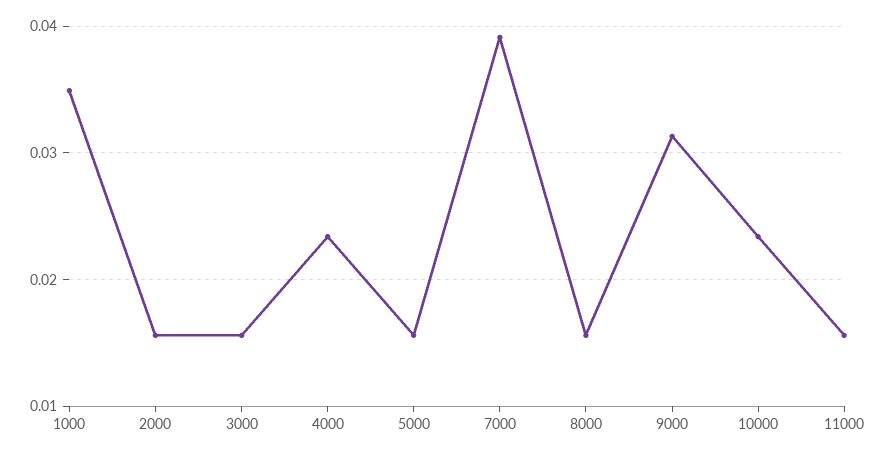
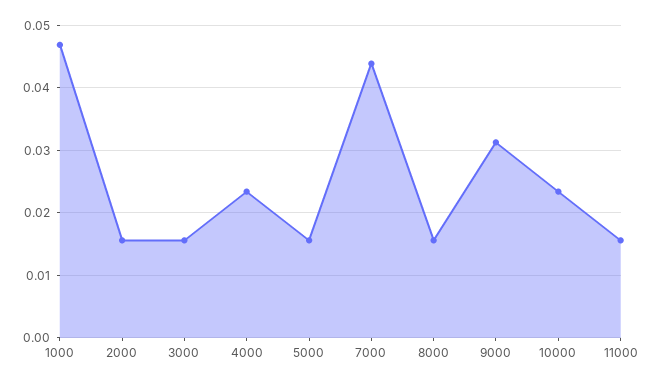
  {
-   "1000": 0.035,
+   "1000": 0.047,
    "2000": 0.016,
    "3000": 0.016,
    "4000": 0.023,
    "5000": 0.016,
-   "7000": 0.039,
+   "7000": 0.044,
    "8000": 0.016,
    "9000": 0.031,
    "10000": 0.023,
    "11000": 0.016
  }

